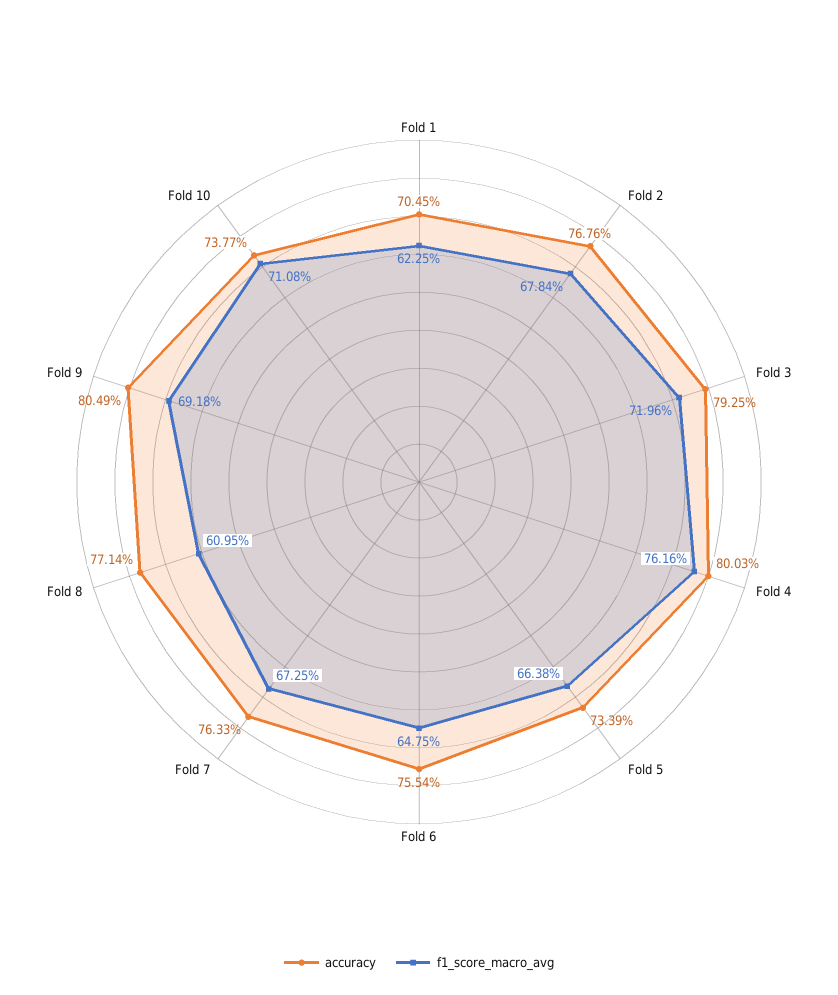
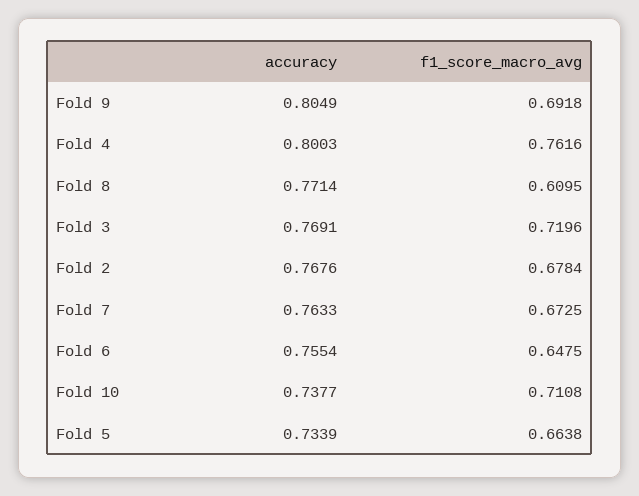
  {
    "accuracy": {
-     "Fold 1": 0.7045,
      "Fold 2": 0.7676,
-     "Fold 3": 0.7925,
+     "Fold 3": 0.7691,
      "Fold 4": 0.8003,
      "Fold 5": 0.7339,
      "Fold 6": 0.7554,
      "Fold 7": 0.7633,
      "Fold 8": 0.7714,
      "Fold 9": 0.8049,
      "Fold 10": 0.7377
    },
    "f1_score_macro_avg": {
-     "Fold 1": 0.6225,
      "Fold 2": 0.6784,
      "Fold 3": 0.7196,
      "Fold 4": 0.7616,
      "Fold 5": 0.6638,
      "Fold 6": 0.6475,
      "Fold 7": 0.6725,
      "Fold 8": 0.6095,
      "Fold 9": 0.6918,
      "Fold 10": 0.7108
    }
  }

